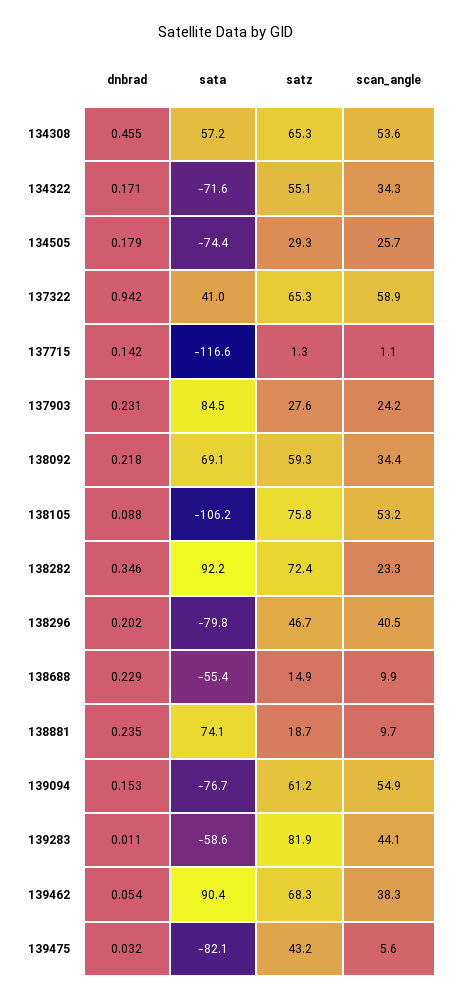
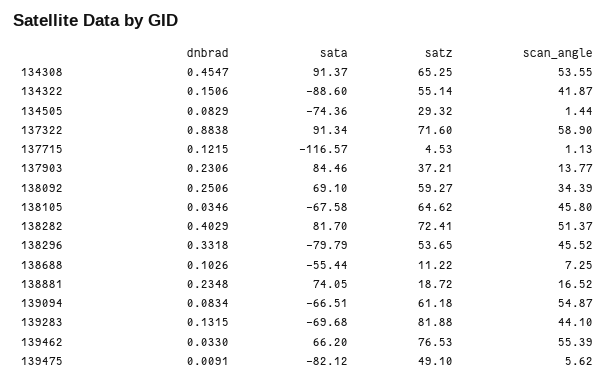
  {
    "dnbrad": {
      "134308": 0.4547,
-     "134322": 0.171,
+     "134322": 0.1506,
-     "134505": 0.179,
+     "134505": 0.0829,
-     "137322": 0.942,
+     "137322": 0.8838,
-     "137715": 0.142,
+     "137715": 0.1215,
      "137903": 0.2306,
-     "138092": 0.218,
+     "138092": 0.2506,
-     "138105": 0.088,
+     "138105": 0.0346,
-     "138282": 0.346,
+     "138282": 0.4029,
-     "138296": 0.202,
+     "138296": 0.3318,
-     "138688": 0.229,
+     "138688": 0.1026,
      "138881": 0.2348,
-     "139094": 0.153,
+     "139094": 0.0834,
-     "139283": 0.011,
+     "139283": 0.1315,
-     "139462": 0.054,
+     "139462": 0.033,
-     "139475": 0.032
+     "139475": 0.0091
    },
    "sata": {
-     "134308": 57.2,
+     "134308": 91.37,
-     "134322": -71.6,
+     "134322": -88.6,
      "134505": -74.36,
-     "137322": 41,
+     "137322": 91.34,
      "137715": -116.57,
      "137903": 84.46,
      "138092": 69.1,
-     "138105": -106.2,
+     "138105": -67.58,
-     "138282": 92.2,
+     "138282": 81.7,
      "138296": -79.79,
      "138688": -55.44,
      "138881": 74.05,
-     "139094": -76.7,
+     "139094": -66.51,
-     "139283": -58.6,
+     "139283": -69.68,
-     "139462": 90.4,
+     "139462": 66.2,
      "139475": -82.12
    },
    "satz": {
      "134308": 65.25,
      "134322": 55.14,
      "134505": 29.32,
-     "137322": 65.3,
+     "137322": 71.6,
-     "137715": 1.3,
+     "137715": 4.53,
-     "137903": 27.6,
+     "137903": 37.21,
      "138092": 59.27,
-     "138105": 75.8,
+     "138105": 64.62,
      "138282": 72.41,
-     "138296": 46.7,
+     "138296": 53.65,
-     "138688": 14.9,
+     "138688": 11.22,
      "138881": 18.72,
      "139094": 61.18,
      "139283": 81.88,
-     "139462": 68.3,
+     "139462": 76.53,
-     "139475": 43.2
+     "139475": 49.1
    },
    "scan_angle": {
      "134308": 53.55,
-     "134322": 34.3,
+     "134322": 41.87,
-     "134505": 25.7,
+     "134505": 1.44,
      "137322": 58.9,
      "137715": 1.13,
-     "137903": 24.2,
+     "137903": 13.77,
      "138092": 34.39,
-     "138105": 53.2,
+     "138105": 45.8,
-     "138282": 23.3,
+     "138282": 51.37,
-     "138296": 40.5,
+     "138296": 45.52,
-     "138688": 9.9,
+     "138688": 7.25,
-     "138881": 9.7,
+     "138881": 16.52,
      "139094": 54.87,
      "139283": 44.1,
-     "139462": 38.3,
+     "139462": 55.39,
      "139475": 5.62
    }
  }

